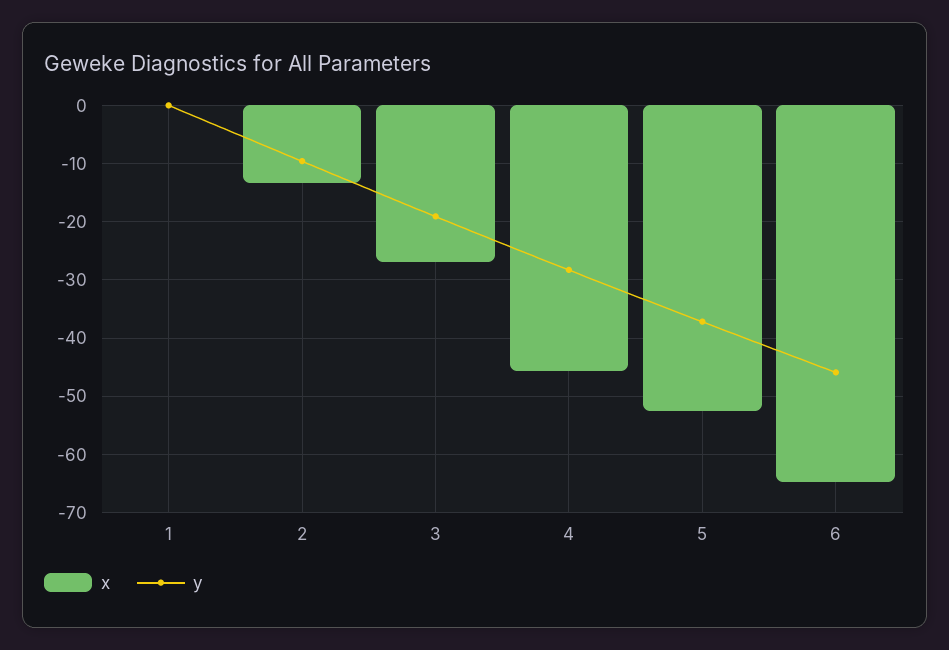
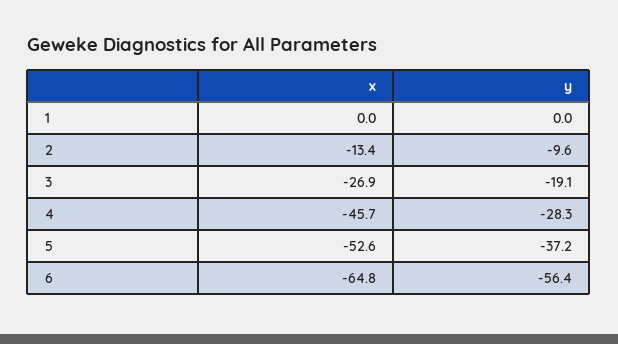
  {
    "x": {
      "1": 0,
      "2": -13.4,
      "3": -26.9,
      "4": -45.7,
      "5": -52.6,
      "6": -64.8
    },
    "y": {
      "1": 0,
      "2": -9.6,
      "3": -19.1,
      "4": -28.3,
      "5": -37.2,
-     "6": -46
+     "6": -56.4
    }
  }

